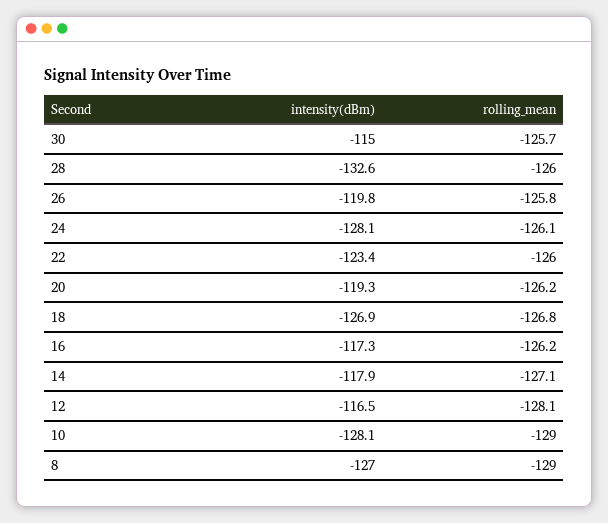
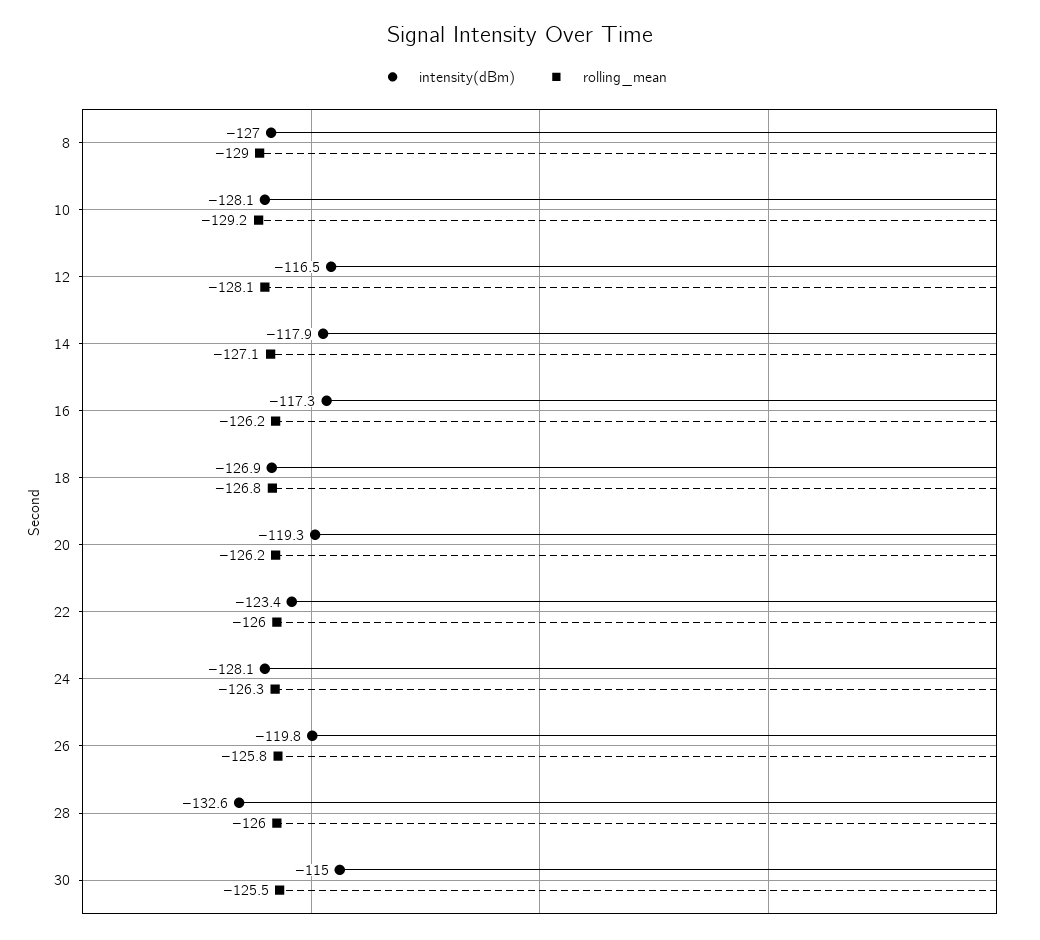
  {
    "intensity(dBm)": {
      "30": -115,
      "28": -132.6,
      "26": -119.8,
      "24": -128.1,
      "22": -123.4,
      "20": -119.3,
      "18": -126.9,
      "16": -117.3,
      "14": -117.9,
      "12": -116.5,
      "10": -128.1,
      "8": -127
    },
    "rolling_mean": {
-     "30": -125.7,
+     "30": -125.5,
      "28": -126,
      "26": -125.8,
-     "24": -126.1,
+     "24": -126.3,
      "22": -126,
      "20": -126.2,
      "18": -126.8,
      "16": -126.2,
      "14": -127.1,
      "12": -128.1,
-     "10": -129,
+     "10": -129.2,
      "8": -129
    }
  }

